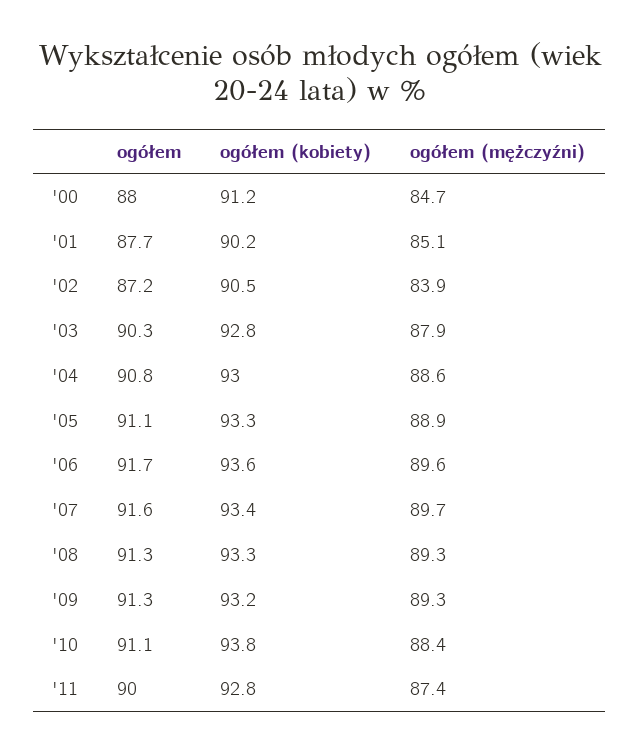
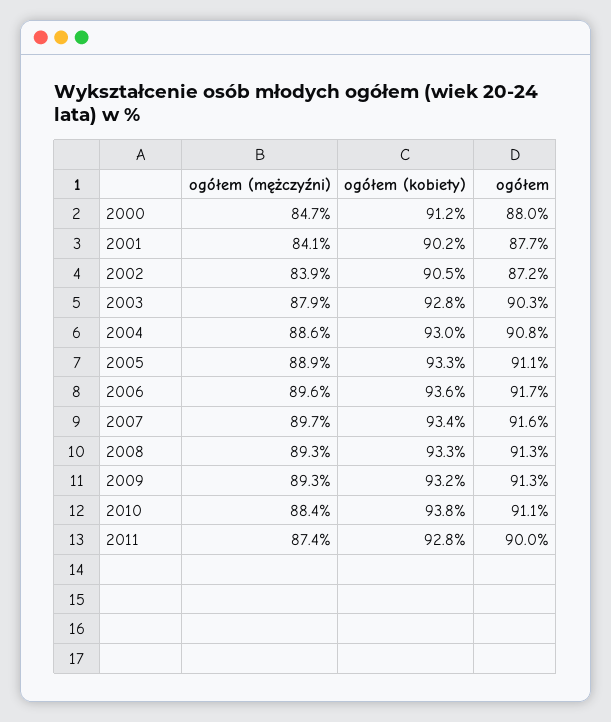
  {
    "ogółem": {
      "'00": 88,
      "'01": 87.7,
      "'02": 87.2,
      "'03": 90.3,
      "'04": 90.8,
      "'05": 91.1,
      "'06": 91.7,
      "'07": 91.6,
      "'08": 91.3,
      "'09": 91.3,
      "'10": 91.1,
      "'11": 90
    },
    "ogółem (kobiety)": {
      "'00": 91.2,
      "'01": 90.2,
      "'02": 90.5,
      "'03": 92.8,
      "'04": 93,
      "'05": 93.3,
      "'06": 93.6,
      "'07": 93.4,
      "'08": 93.3,
      "'09": 93.2,
      "'10": 93.8,
      "'11": 92.8
    },
    "ogółem (mężczyźni)": {
      "'00": 84.7,
-     "'01": 85.1,
+     "'01": 84.1,
      "'02": 83.9,
      "'03": 87.9,
      "'04": 88.6,
      "'05": 88.9,
      "'06": 89.6,
      "'07": 89.7,
      "'08": 89.3,
      "'09": 89.3,
      "'10": 88.4,
      "'11": 87.4
    }
  }

